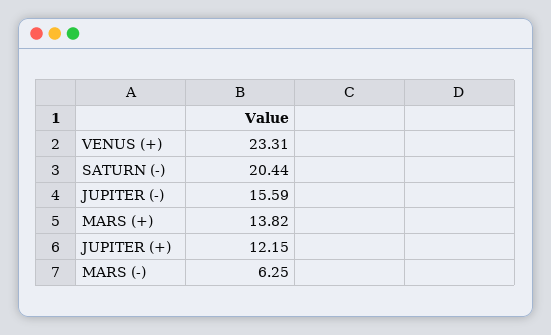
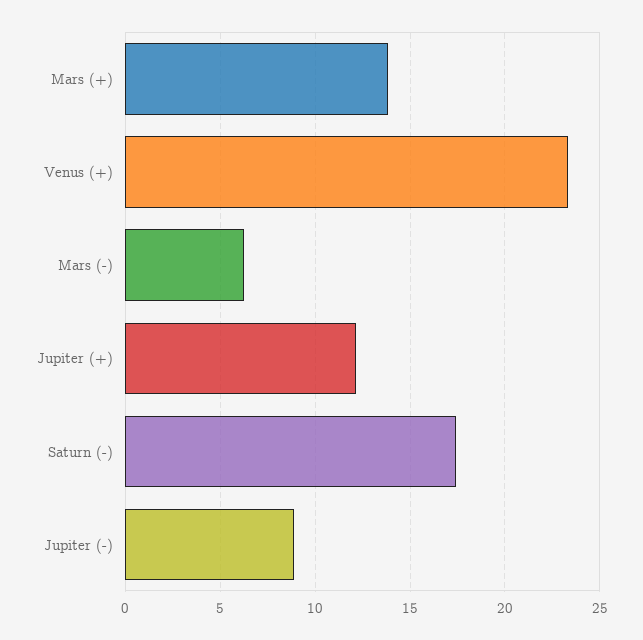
  {
    "VENUS (+)": 23.31,
-   "SATURN (-)": 20.44,
+   "SATURN (-)": 17.5,
-   "JUPITER (-)": 15.59,
+   "JUPITER (-)": 9,
    "MARS (+)": 13.82,
    "JUPITER (+)": 12.15,
    "MARS (-)": 6.25
  }

